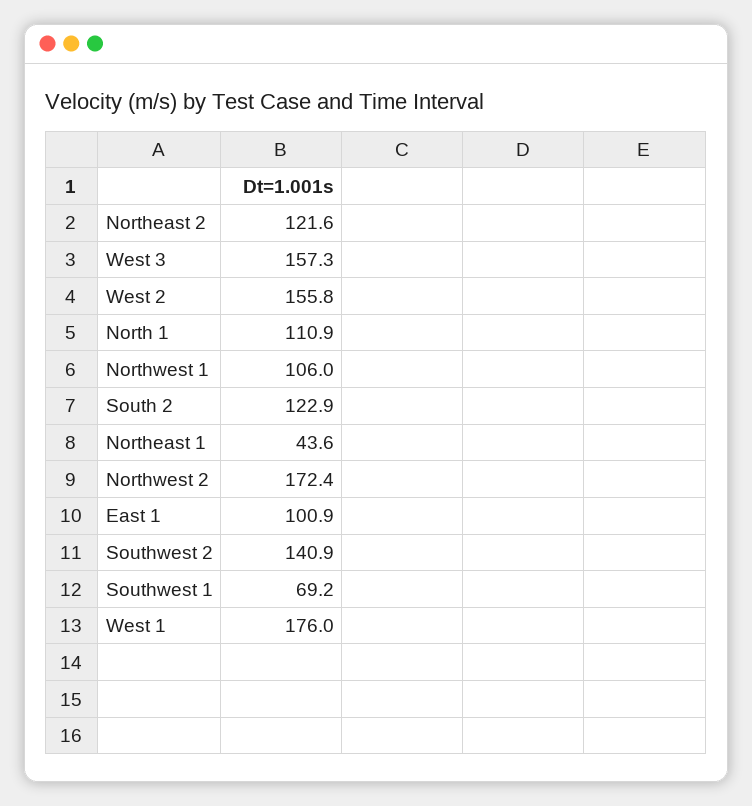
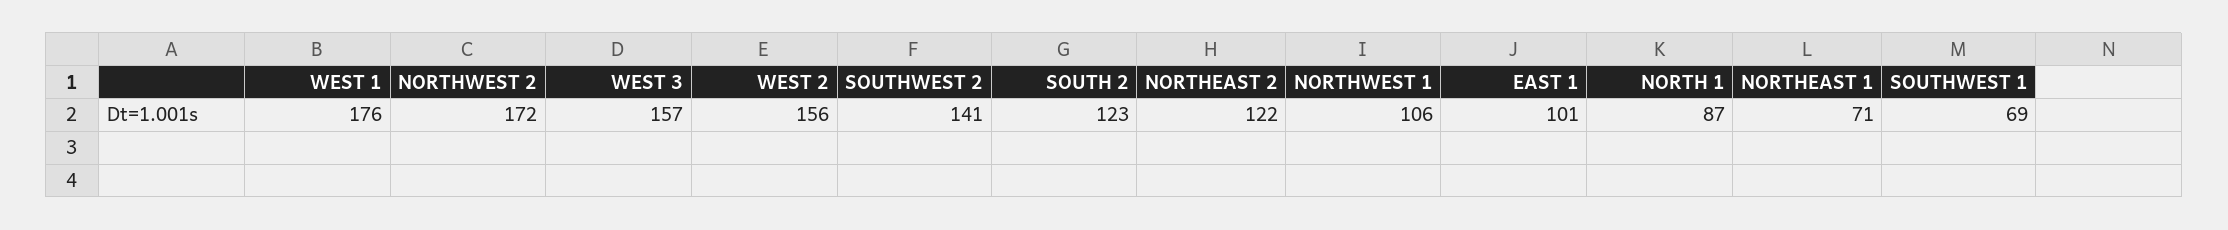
  {
    "Northeast 2": 121.6,
    "West 3": 157.3,
    "West 2": 155.8,
-   "North 1": 110.9,
+   "North 1": 87,
    "Northwest 1": 106,
    "South 2": 122.9,
-   "Northeast 1": 43.6,
+   "Northeast 1": 71,
    "Northwest 2": 172.4,
    "East 1": 100.9,
    "Southwest 2": 140.9,
    "Southwest 1": 69.2,
    "West 1": 176
  }

